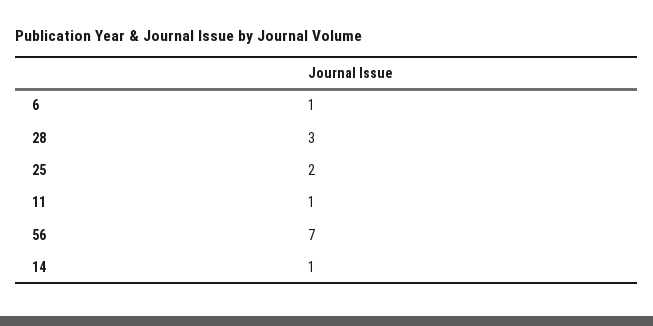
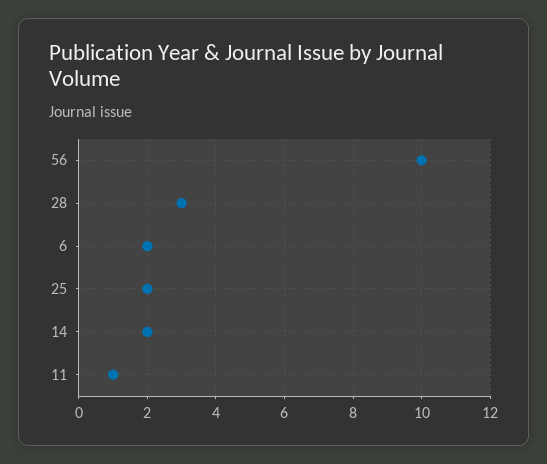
  {
-   "6": 1,
+   "6": 2,
    "28": 3,
    "25": 2,
    "11": 1,
-   "56": 7,
+   "56": 10,
-   "14": 1
+   "14": 2
  }

